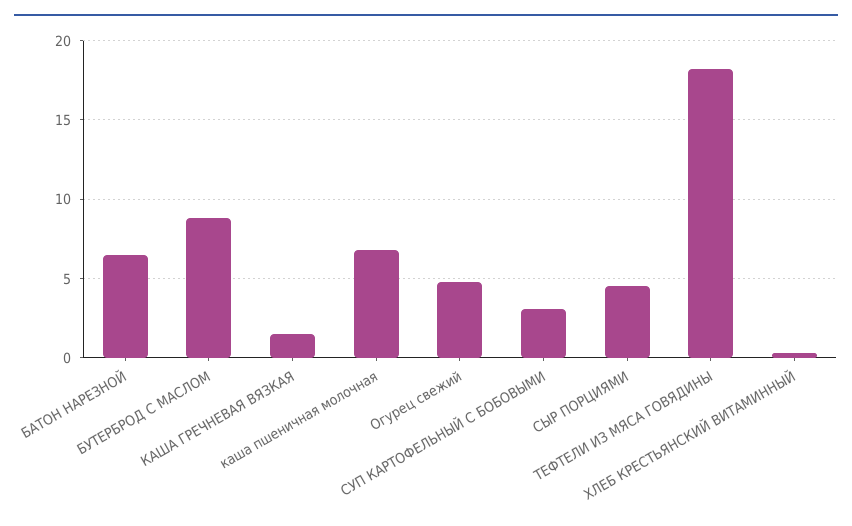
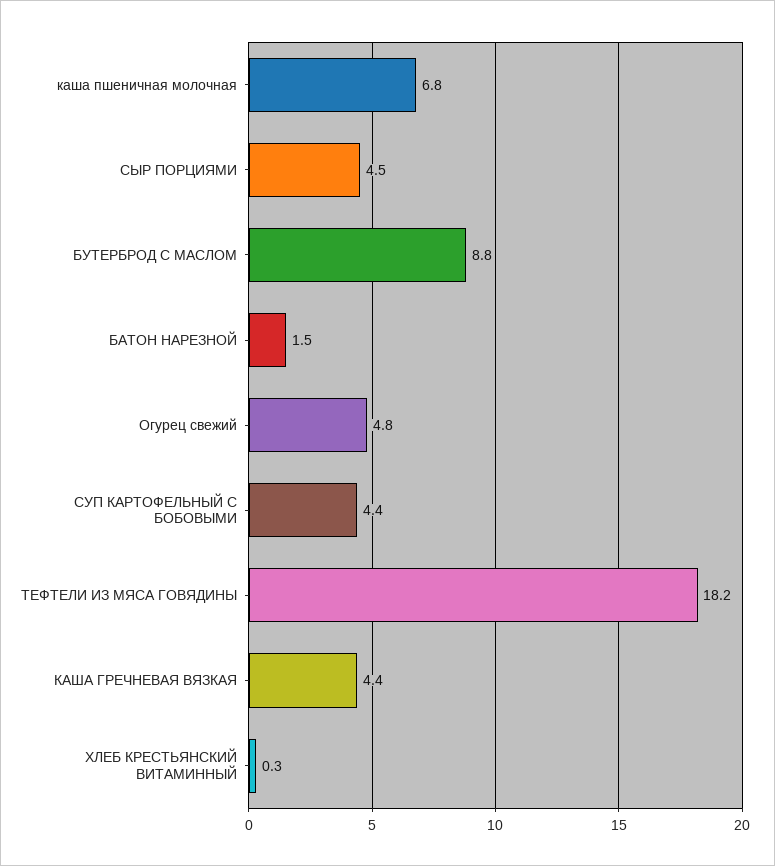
  {
-   "БАТОН НАРЕЗНОЙ": 6.5,
+   "БАТОН НАРЕЗНОЙ": 1.5,
    "БУТЕРБРОД С МАСЛОМ": 8.8,
-   "КАША ГРЕЧНЕВАЯ ВЯЗКАЯ": 1.5,
+   "КАША ГРЕЧНЕВАЯ ВЯЗКАЯ": 4.4,
    "каша пшеничная молочная": 6.8,
    "Огурец свежий": 4.8,
-   "СУП КАРТОФЕЛЬНЫЙ С БОБОВЫМИ": 3,
+   "СУП КАРТОФЕЛЬНЫЙ С БОБОВЫМИ": 4.4,
    "СЫР ПОРЦИЯМИ": 4.5,
    "ТЕФТЕЛИ ИЗ МЯСА ГОВЯДИНЫ": 18.2,
    "ХЛЕБ КРЕСТЬЯНСКИЙ ВИТАМИННЫЙ": 0.3
  }

